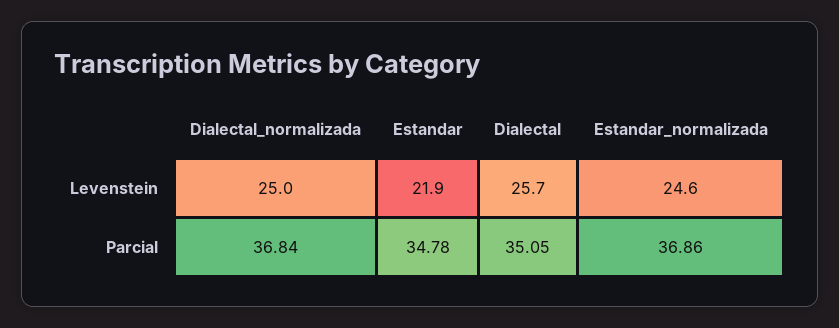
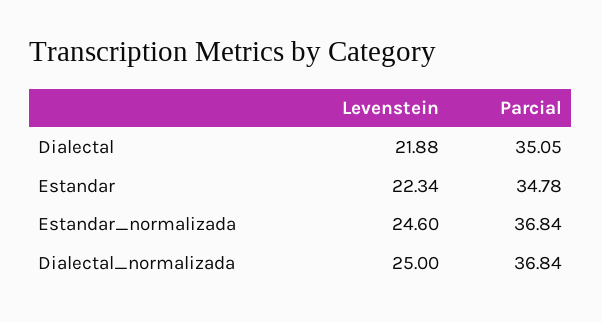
  {
    "Dialectal_normalizada": {
      "Levenstein": 25,
      "Parcial": 36.84
    },
    "Estandar": {
-     "Levenstein": 21.9,
+     "Levenstein": 22.34,
      "Parcial": 34.78
    },
    "Dialectal": {
-     "Levenstein": 25.7,
+     "Levenstein": 21.88,
      "Parcial": 35.05
    },
    "Estandar_normalizada": {
      "Levenstein": 24.6,
-     "Parcial": 36.86
+     "Parcial": 36.84
    }
  }

